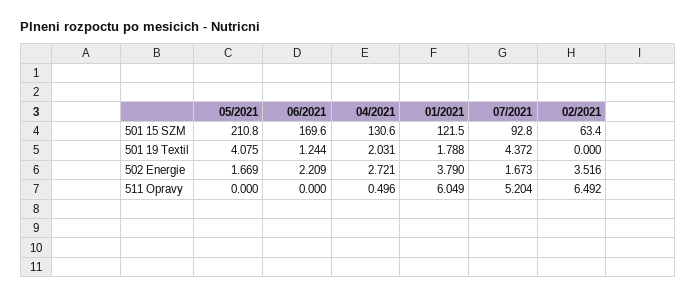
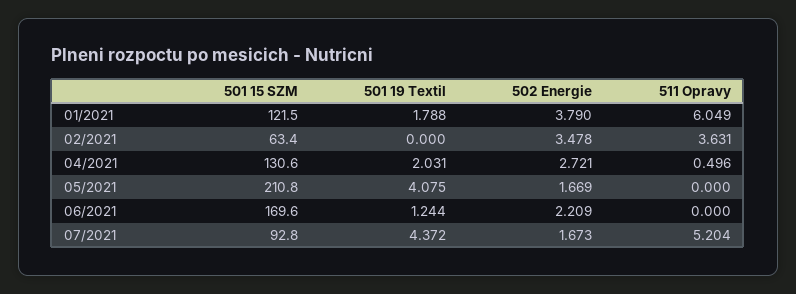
  {
    "05/2021": {
      "501 15 SZM": 210.8,
      "501 19 Textil": 4.075,
      "502 Energie": 1.669,
      "511 Opravy": 0
    },
    "06/2021": {
      "501 15 SZM": 169.6,
      "501 19 Textil": 1.244,
      "502 Energie": 2.209,
      "511 Opravy": 0
    },
    "04/2021": {
      "501 15 SZM": 130.6,
      "501 19 Textil": 2.031,
      "502 Energie": 2.721,
      "511 Opravy": 0.496
    },
    "01/2021": {
      "501 15 SZM": 121.5,
      "501 19 Textil": 1.788,
      "502 Energie": 3.79,
      "511 Opravy": 6.049
    },
    "07/2021": {
      "501 15 SZM": 92.8,
      "501 19 Textil": 4.372,
      "502 Energie": 1.673,
      "511 Opravy": 5.204
    },
    "02/2021": {
      "501 15 SZM": 63.4,
      "501 19 Textil": 0,
-     "502 Energie": 3.516,
+     "502 Energie": 3.478,
-     "511 Opravy": 6.492
+     "511 Opravy": 3.631
    }
  }

